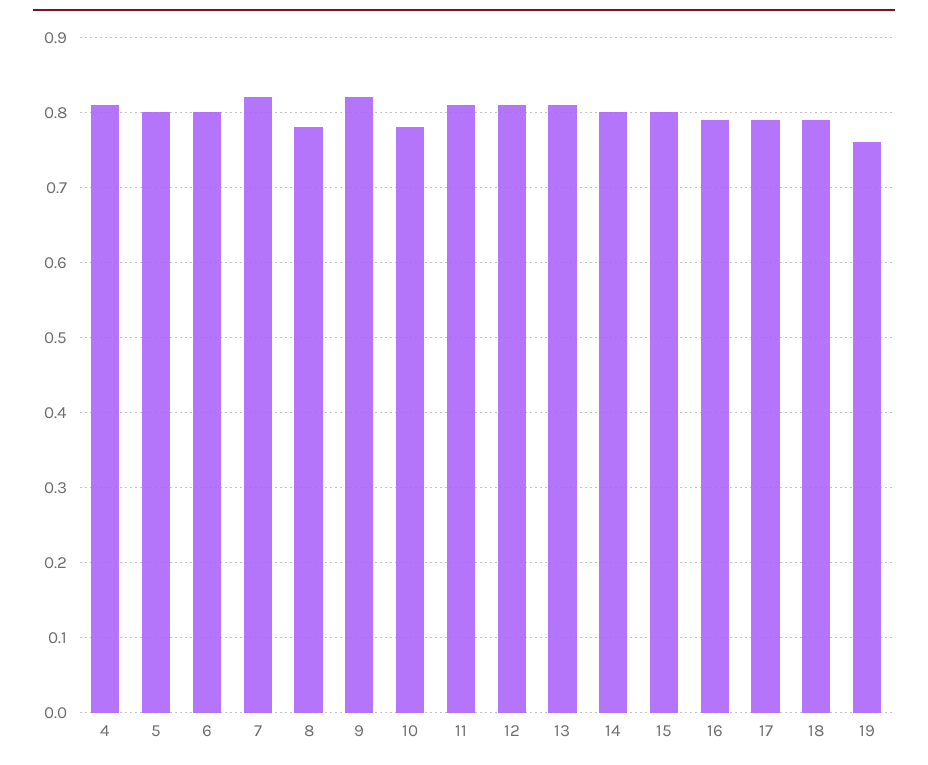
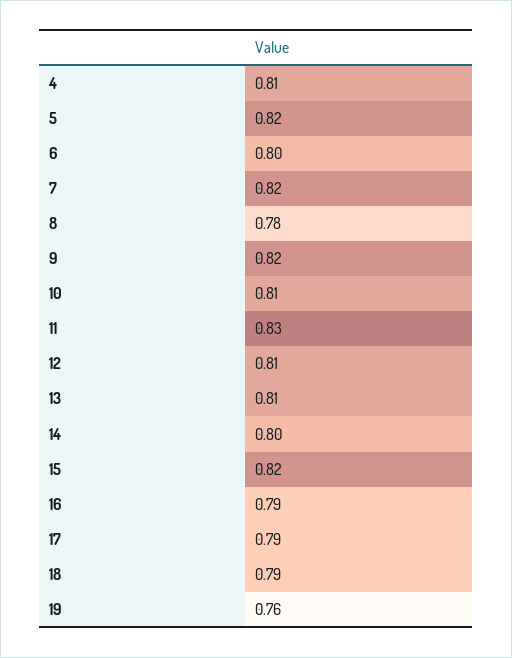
  {
    "4": 0.81,
-   "5": 0.8,
+   "5": 0.82,
    "6": 0.8,
    "7": 0.82,
    "8": 0.78,
    "9": 0.82,
-   "10": 0.78,
+   "10": 0.81,
-   "11": 0.81,
+   "11": 0.83,
    "12": 0.81,
    "13": 0.81,
    "14": 0.8,
-   "15": 0.8,
+   "15": 0.82,
    "16": 0.79,
    "17": 0.79,
    "18": 0.79,
    "19": 0.76
  }

